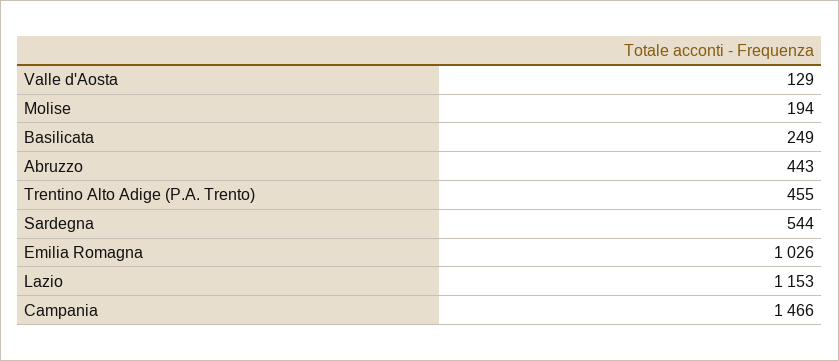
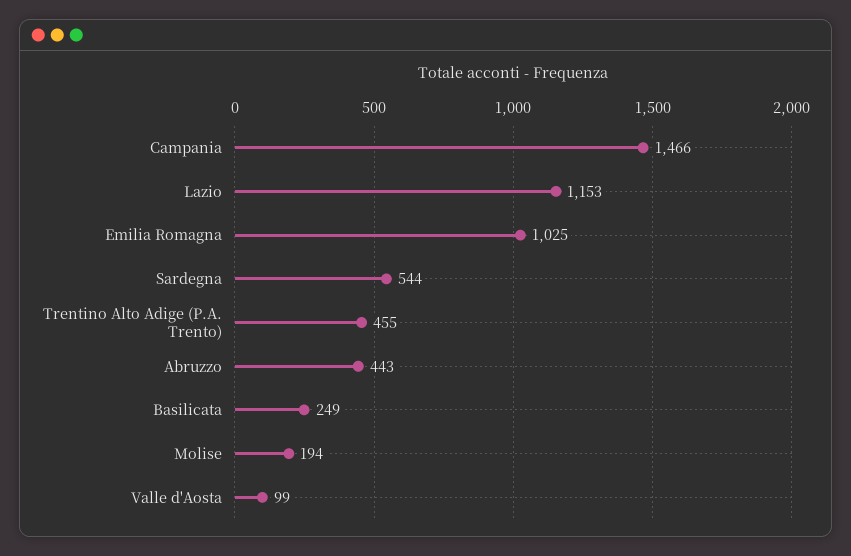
  {
-   "Valle d'Aosta": 129,
+   "Valle d'Aosta": 99,
    "Molise": 194,
    "Basilicata": 249,
    "Abruzzo": 443,
    "Trentino Alto Adige (P.A. Trento)": 455,
    "Sardegna": 544,
-   "Emilia Romagna": 1026,
+   "Emilia Romagna": 1025,
    "Lazio": 1153,
    "Campania": 1466
  }

